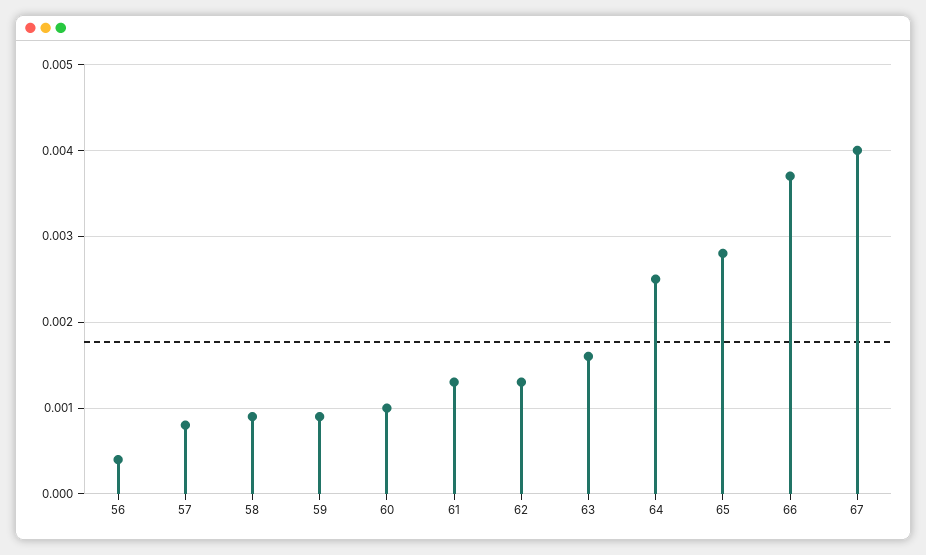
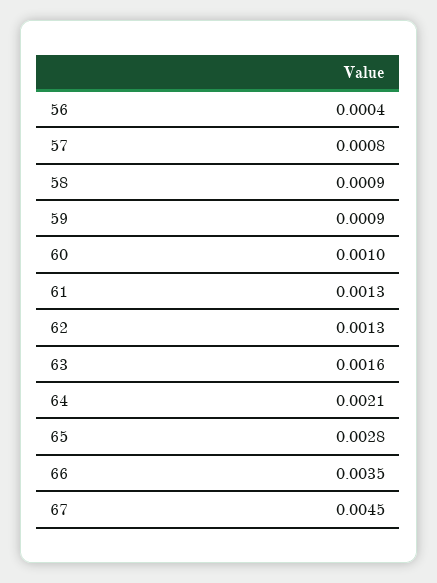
  {
    "56": 0.0004,
    "57": 0.0008,
    "58": 0.0009,
    "59": 0.0009,
    "60": 0.001,
    "61": 0.0013,
    "62": 0.0013,
    "63": 0.0016,
-   "64": 0.0025,
+   "64": 0.0021,
    "65": 0.0028,
-   "66": 0.0037,
+   "66": 0.0035,
-   "67": 0.004
+   "67": 0.0045
  }

